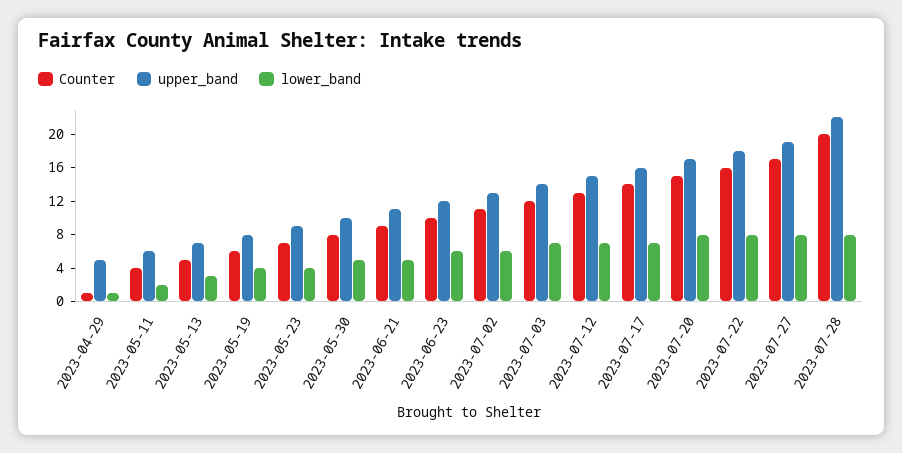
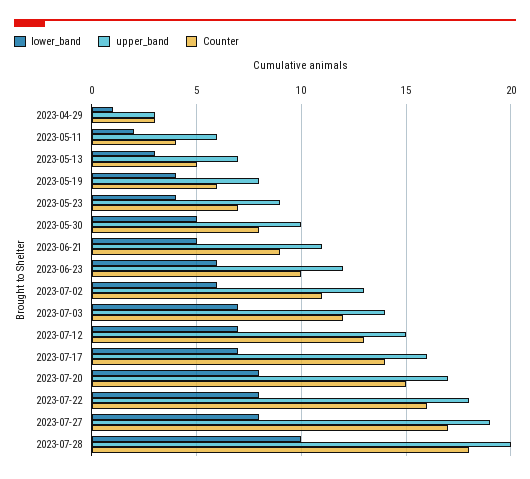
  {
    "Counter": {
-     "2023-04-29": 1,
+     "2023-04-29": 3,
      "2023-05-11": 4,
      "2023-05-13": 5,
      "2023-05-19": 6,
      "2023-05-23": 7,
      "2023-05-30": 8,
      "2023-06-21": 9,
      "2023-06-23": 10,
      "2023-07-02": 11,
      "2023-07-03": 12,
      "2023-07-12": 13,
      "2023-07-17": 14,
      "2023-07-20": 15,
      "2023-07-22": 16,
      "2023-07-27": 17,
-     "2023-07-28": 20
+     "2023-07-28": 18
    },
    "upper_band": {
-     "2023-04-29": 5,
+     "2023-04-29": 3,
      "2023-05-11": 6,
      "2023-05-13": 7,
      "2023-05-19": 8,
      "2023-05-23": 9,
      "2023-05-30": 10,
      "2023-06-21": 11,
      "2023-06-23": 12,
      "2023-07-02": 13,
      "2023-07-03": 14,
      "2023-07-12": 15,
      "2023-07-17": 16,
      "2023-07-20": 17,
      "2023-07-22": 18,
      "2023-07-27": 19,
-     "2023-07-28": 22
+     "2023-07-28": 20
    },
    "lower_band": {
      "2023-04-29": 1,
      "2023-05-11": 2,
      "2023-05-13": 3,
      "2023-05-19": 4,
      "2023-05-23": 4,
      "2023-05-30": 5,
      "2023-06-21": 5,
      "2023-06-23": 6,
      "2023-07-02": 6,
      "2023-07-03": 7,
      "2023-07-12": 7,
      "2023-07-17": 7,
      "2023-07-20": 8,
      "2023-07-22": 8,
      "2023-07-27": 8,
-     "2023-07-28": 8
+     "2023-07-28": 10
    }
  }

